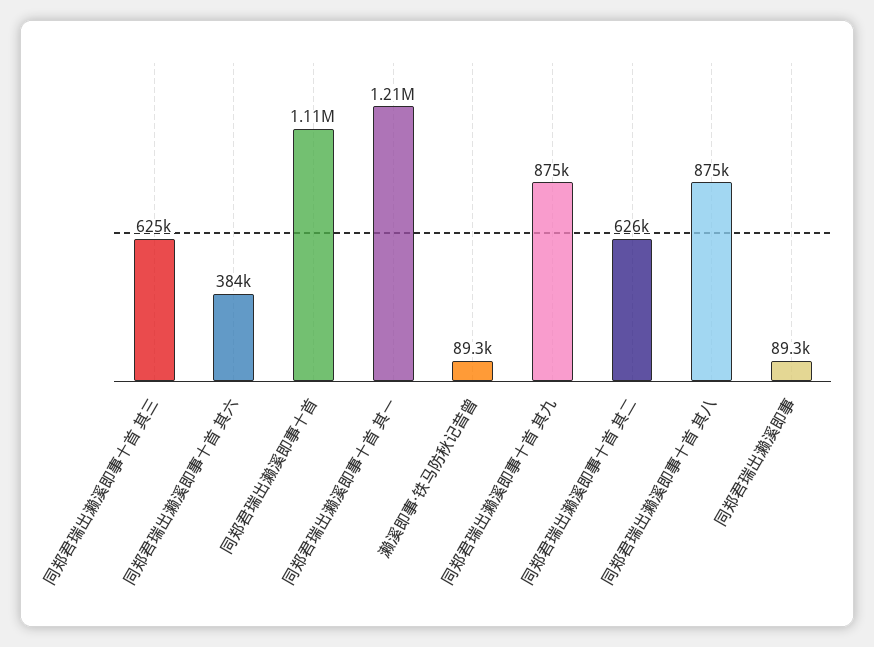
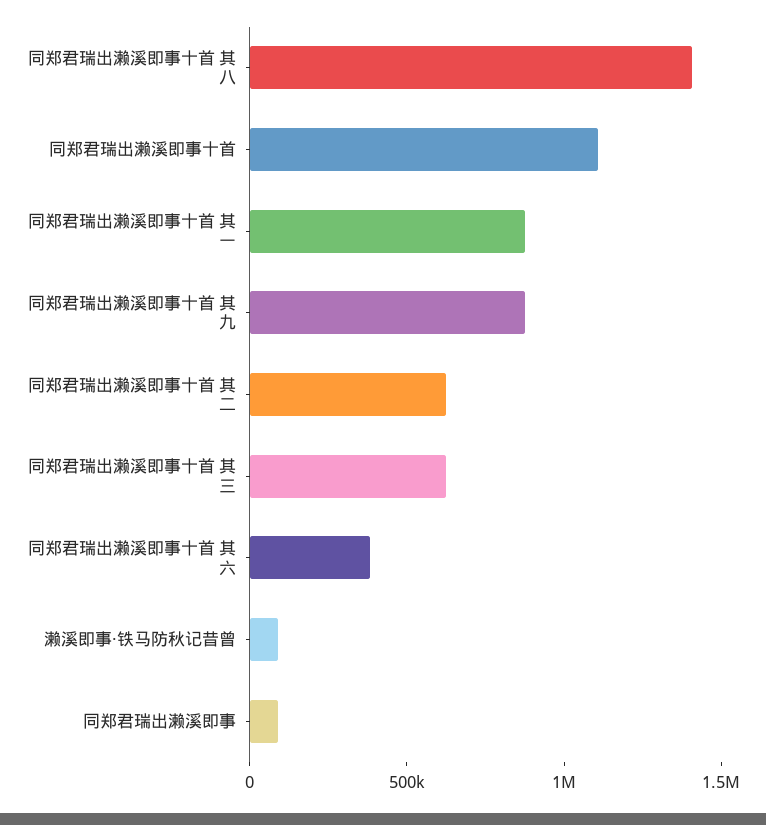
  {
    "同郑君瑞出濑溪即事十首 其三": 625000,
    "同郑君瑞出濑溪即事十首 其六": 384000,
    "同郑君瑞出濑溪即事十首": 1110000,
-   "同郑君瑞出濑溪即事十首 其一": 1210000,
+   "同郑君瑞出濑溪即事十首 其一": 900000,
    "濑溪即事·铁马防秋记昔曾": 89300,
    "同郑君瑞出濑溪即事十首 其九": 875000,
    "同郑君瑞出濑溪即事十首 其二": 626000,
-   "同郑君瑞出濑溪即事十首 其八": 875000,
+   "同郑君瑞出濑溪即事十首 其八": 1400000,
    "同郑君瑞出濑溪即事": 89300
  }

